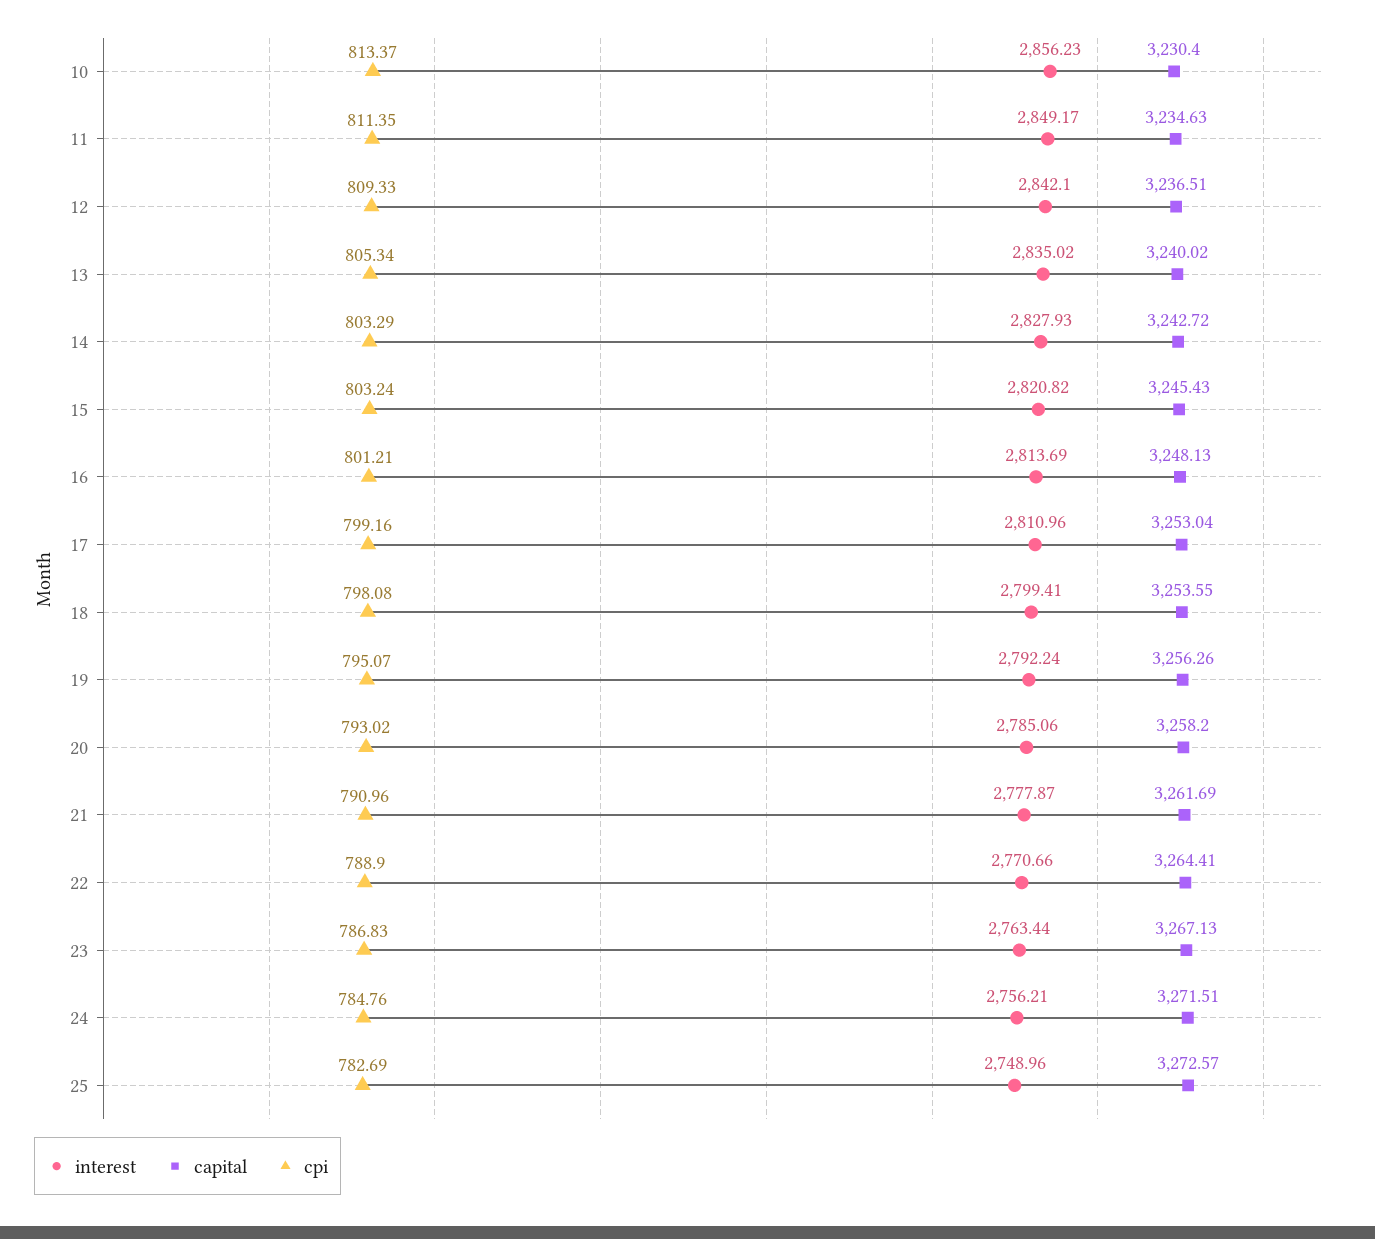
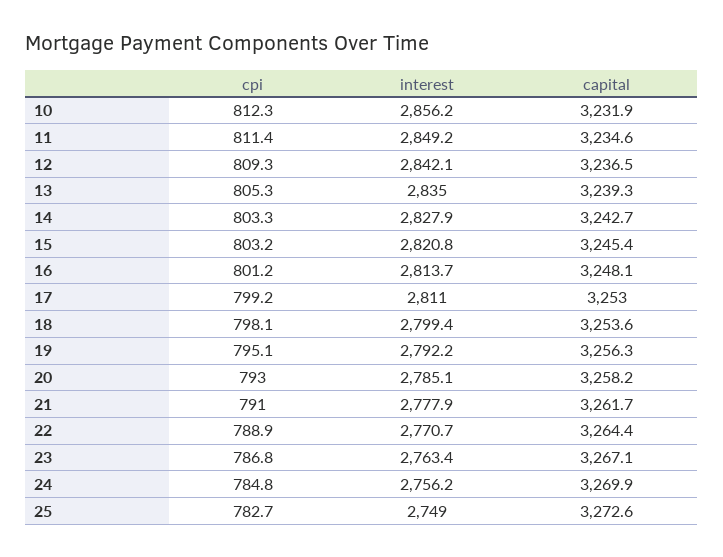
  {
    "interest": {
      "10": 2856.23,
      "11": 2849.17,
      "12": 2842.1,
      "13": 2835.02,
      "14": 2827.93,
      "15": 2820.82,
      "16": 2813.69,
      "17": 2810.96,
      "18": 2799.41,
      "19": 2792.24,
      "20": 2785.06,
      "21": 2777.87,
      "22": 2770.66,
      "23": 2763.44,
      "24": 2756.21,
      "25": 2748.96
    },
    "capital": {
-     "10": 3230.4,
+     "10": 3231.9,
      "11": 3234.63,
      "12": 3236.51,
-     "13": 3240.02,
+     "13": 3239.3,
      "14": 3242.72,
      "15": 3245.43,
      "16": 3248.13,
      "17": 3253.04,
      "18": 3253.55,
      "19": 3256.26,
      "20": 3258.2,
      "21": 3261.69,
      "22": 3264.41,
      "23": 3267.13,
-     "24": 3271.51,
+     "24": 3269.9,
      "25": 3272.57
    },
    "cpi": {
-     "10": 813.37,
+     "10": 812.3,
      "11": 811.35,
      "12": 809.33,
      "13": 805.34,
      "14": 803.29,
      "15": 803.24,
      "16": 801.21,
      "17": 799.16,
      "18": 798.08,
      "19": 795.07,
      "20": 793.02,
      "21": 790.96,
      "22": 788.9,
      "23": 786.83,
      "24": 784.76,
      "25": 782.69
    }
  }

